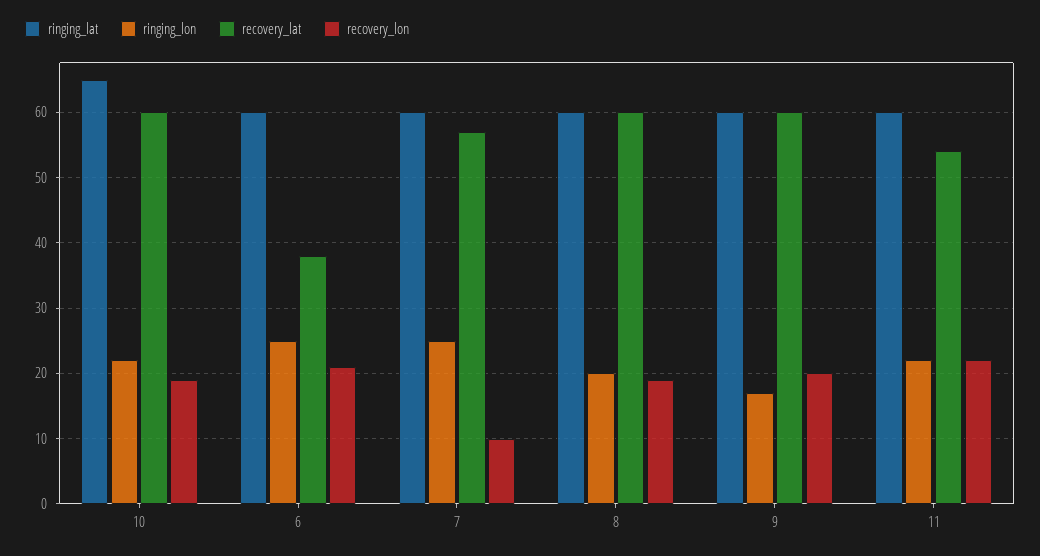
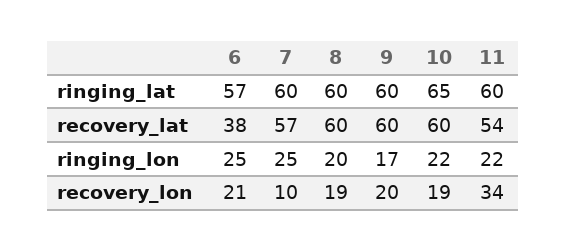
  {
    "ringing_lat": {
      "10": 65,
-     "6": 60,
+     "6": 57,
      "7": 60,
      "8": 60,
      "9": 60,
      "11": 60
    },
    "ringing_lon": {
      "10": 22,
      "6": 25,
      "7": 25,
      "8": 20,
      "9": 17,
      "11": 22
    },
    "recovery_lat": {
      "10": 60,
      "6": 38,
      "7": 57,
      "8": 60,
      "9": 60,
      "11": 54
    },
    "recovery_lon": {
      "10": 19,
      "6": 21,
      "7": 10,
      "8": 19,
      "9": 20,
-     "11": 22
+     "11": 34
    }
  }

